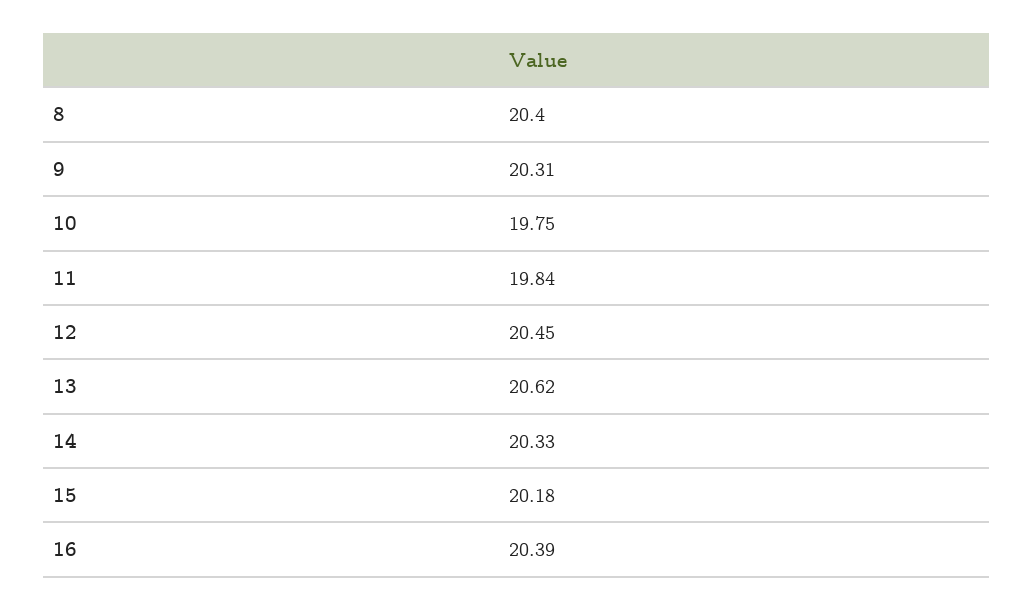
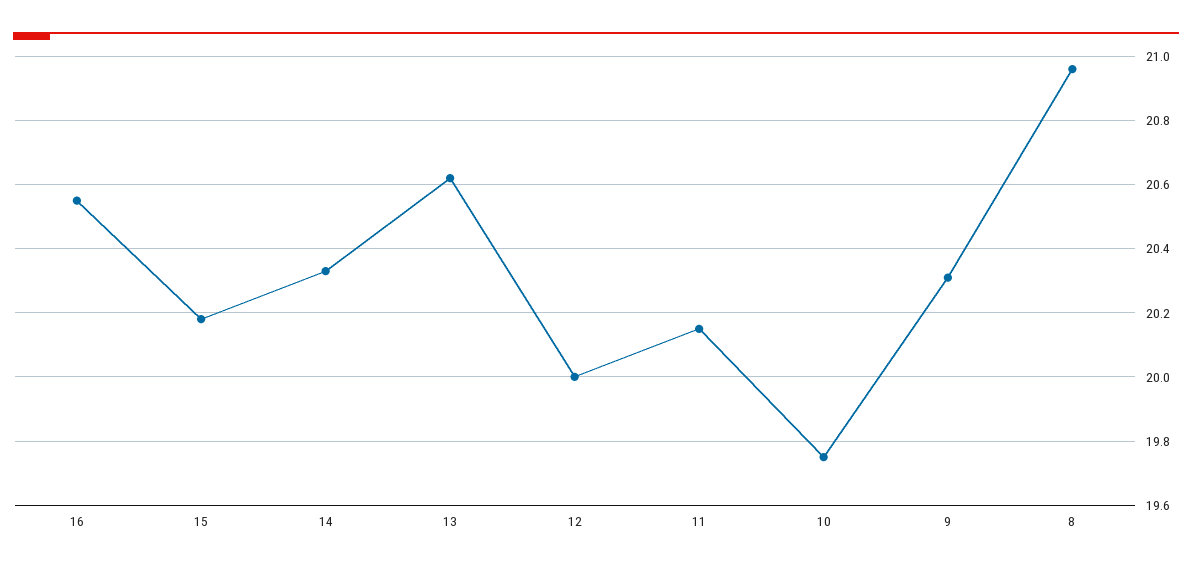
  {
-   "8": 20.4,
+   "8": 20.95,
    "9": 20.31,
    "10": 19.75,
-   "11": 19.84,
+   "11": 20.15,
-   "12": 20.45,
+   "12": 20,
    "13": 20.62,
    "14": 20.33,
    "15": 20.18,
-   "16": 20.39
+   "16": 20.55
  }

